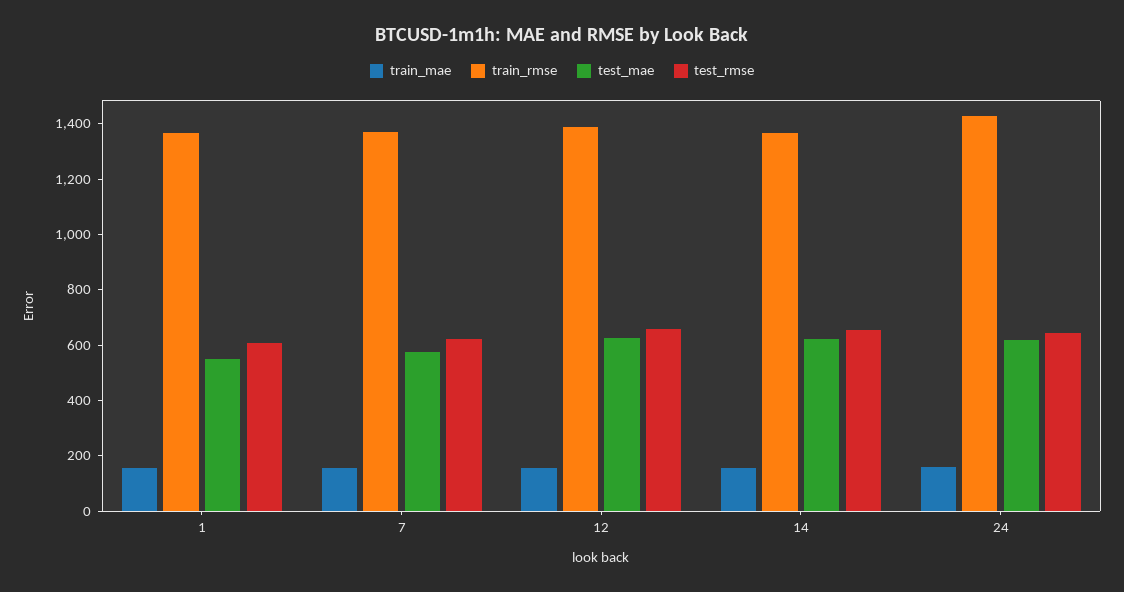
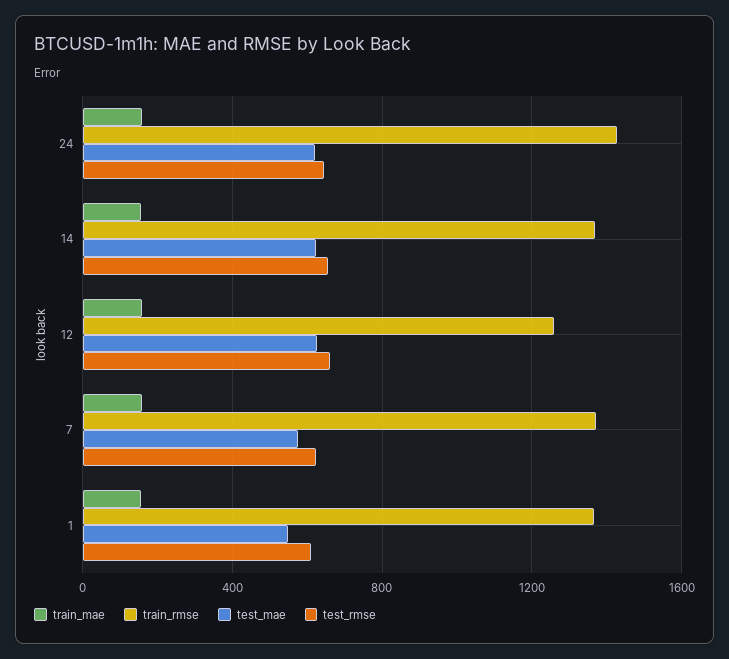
  {
    "train_mae": {
      "1": 150,
      "7": 150,
      "12": 150,
      "14": 150,
      "24": 150
    },
    "train_rmse": {
      "1": 1350,
      "7": 1350,
-     "12": 1400,
+     "12": 1250,
      "14": 1350,
      "24": 1450
    },
    "test_mae": {
      "1": 550,
      "7": 550,
      "12": 600,
      "14": 600,
      "24": 600
    },
    "test_rmse": {
      "1": 600,
      "7": 600,
      "12": 650,
      "14": 650,
      "24": 650
    }
  }

